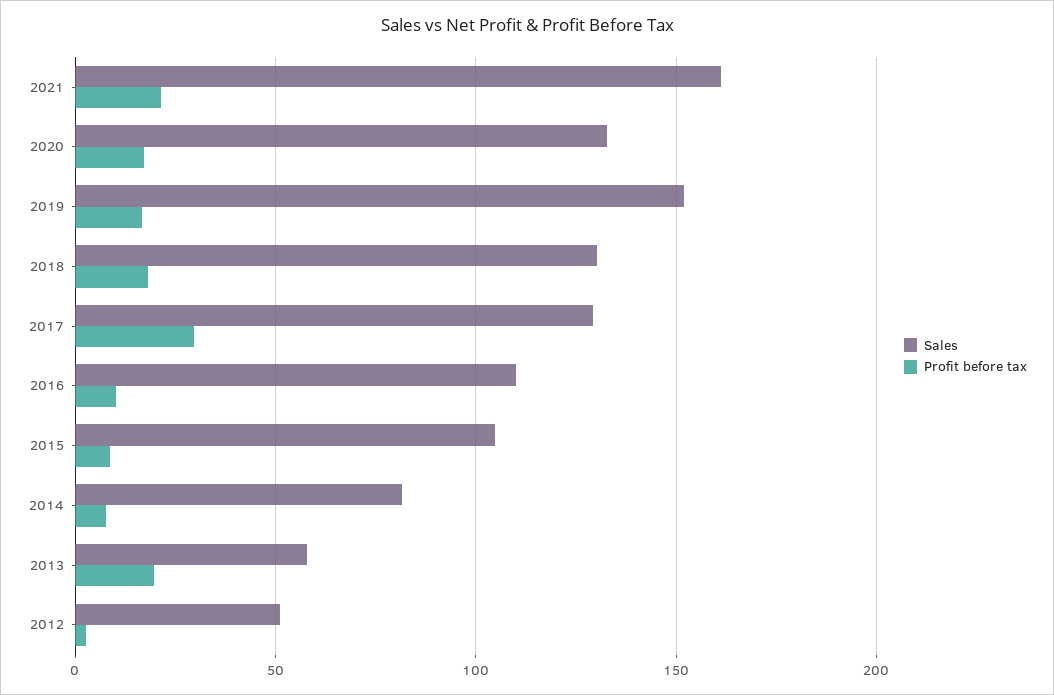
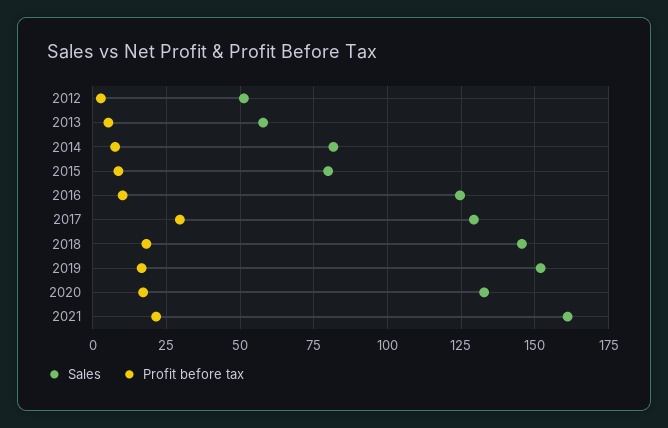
  {
    "Sales": {
      "2021": 160,
      "2020": 132.5,
      "2019": 152.5,
-     "2018": 130,
+     "2018": 145,
      "2017": 130,
-     "2016": 110,
+     "2016": 125,
-     "2015": 105,
+     "2015": 80,
      "2014": 82.5,
      "2013": 57.5,
      "2012": 50
    },
    "Profit before tax": {
      "2021": 22.5,
      "2020": 17.5,
      "2019": 17.5,
      "2018": 17.5,
      "2017": 30,
      "2016": 10,
      "2015": 7.5,
      "2014": 7.5,
-     "2013": 20,
+     "2013": 5,
      "2012": 2.5
    }
  }

